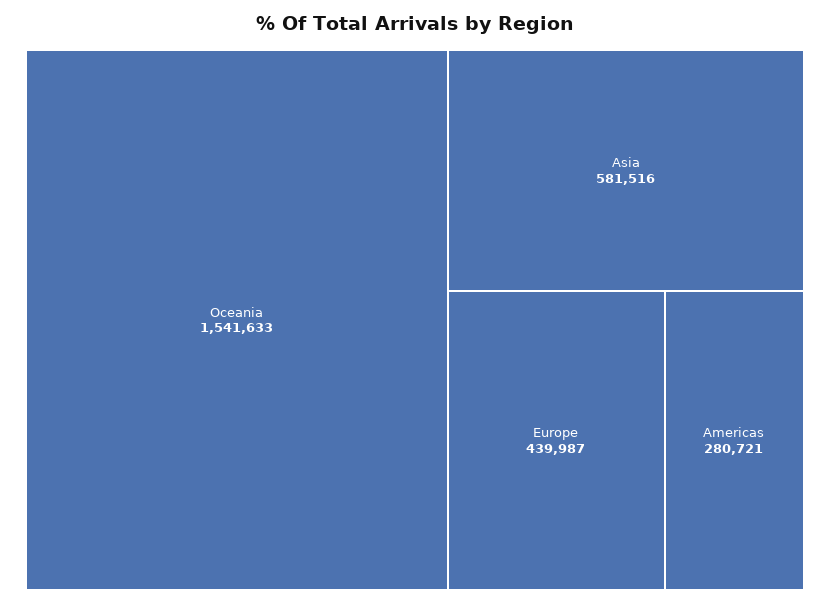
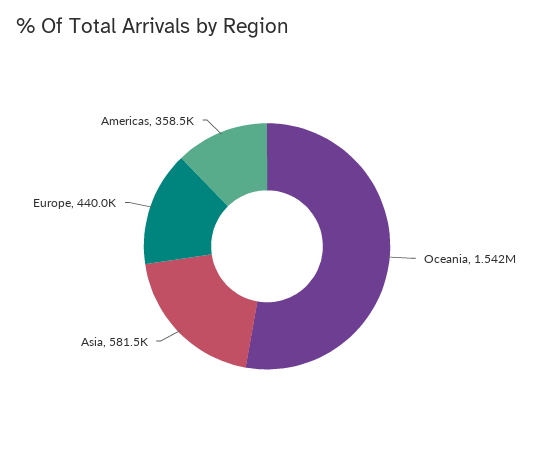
  {
    "Oceania": 1541633,
    "Asia": 581516,
    "Europe": 439987,
-   "Americas": 280721
+   "Americas": 358500
  }

